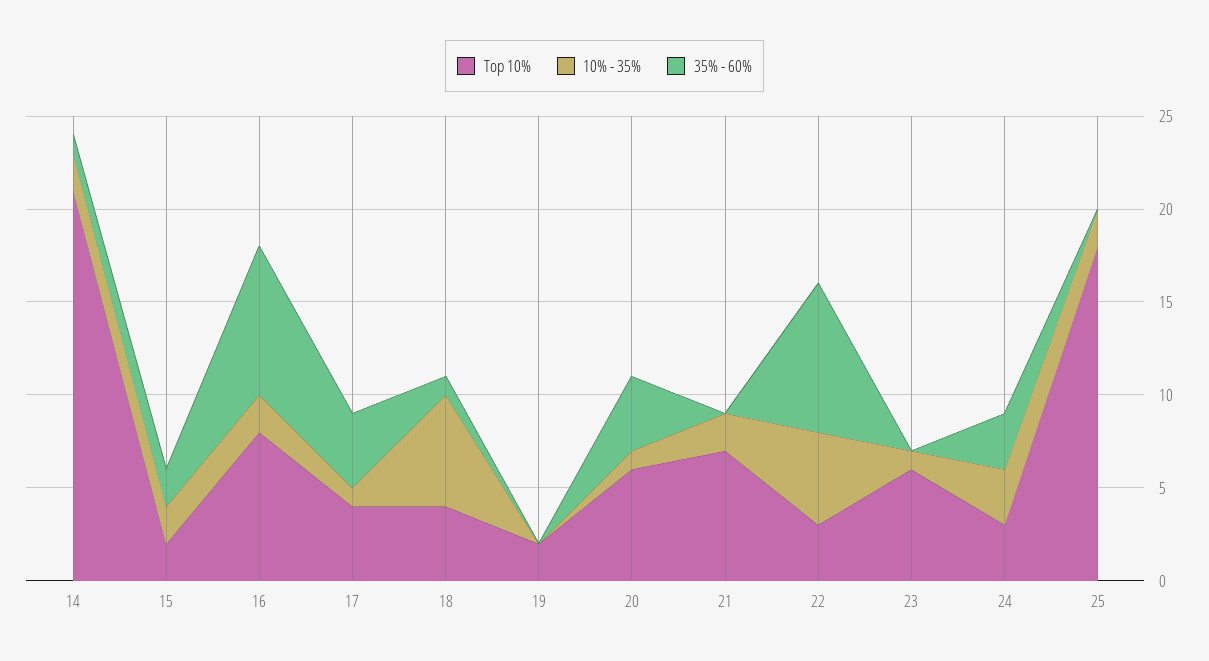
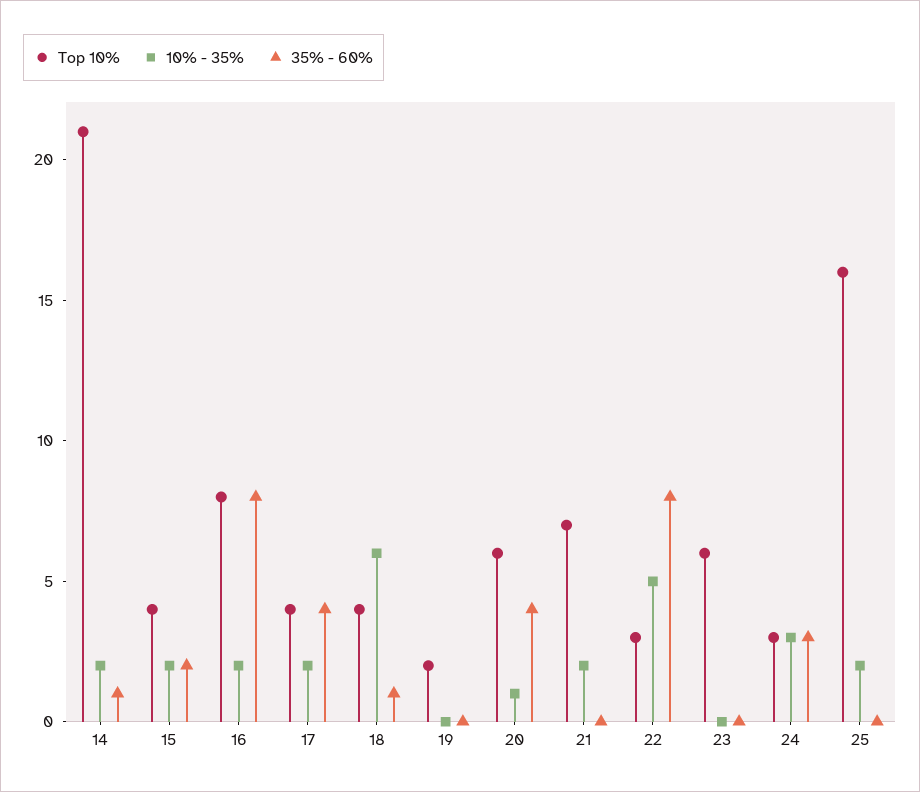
  {
    "Top 10%": {
      "14": 21,
-     "15": 2,
+     "15": 4,
      "16": 8,
      "17": 4,
      "18": 4,
      "19": 2,
      "20": 6,
      "21": 7,
      "22": 3,
      "23": 6,
      "24": 3,
-     "25": 18
+     "25": 16
    },
    "10% - 35%": {
      "14": 2,
      "15": 2,
      "16": 2,
-     "17": 1,
+     "17": 2,
      "18": 6,
      "19": 0,
      "20": 1,
      "21": 2,
      "22": 5,
-     "23": 1,
+     "23": 0,
      "24": 3,
      "25": 2
    },
    "35% - 60%": {
      "14": 1,
      "15": 2,
      "16": 8,
      "17": 4,
      "18": 1,
      "19": 0,
      "20": 4,
      "21": 0,
      "22": 8,
      "23": 0,
      "24": 3,
      "25": 0
    }
  }

